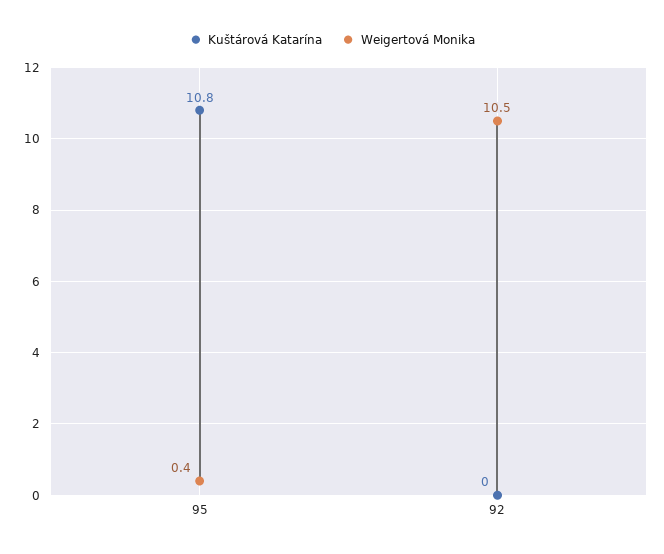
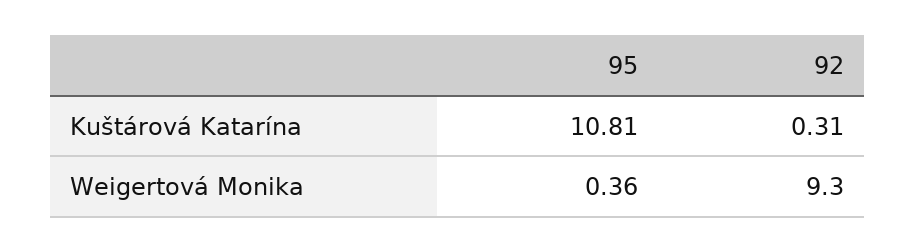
  {
    "Kuštárová Katarína": {
      "95": 10.81,
-     "92": 0
+     "92": 0.31
    },
    "Weigertová Monika": {
      "95": 0.36,
-     "92": 10.5
+     "92": 9.3
    }
  }

